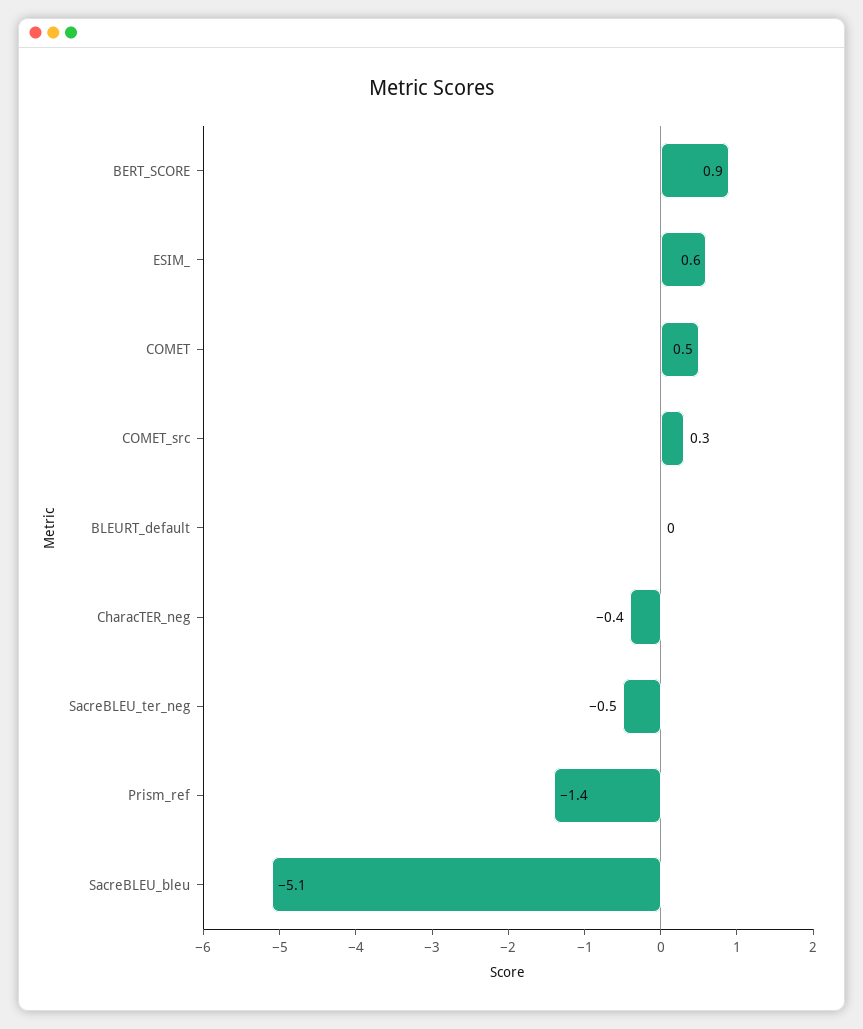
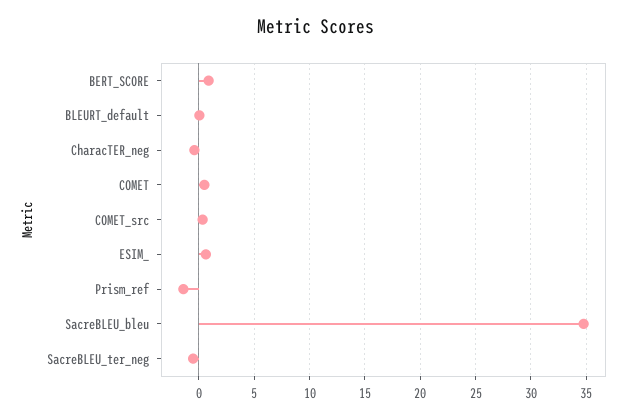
  {
    "BERT_SCORE": 0.9,
    "ESIM_": 0.6,
    "COMET": 0.5,
    "COMET_src": 0.3,
    "BLEURT_default": 0,
    "CharacTER_neg": -0.4,
    "SacreBLEU_ter_neg": -0.5,
    "Prism_ref": -1.4,
-   "SacreBLEU_bleu": -5.1
+   "SacreBLEU_bleu": 35
  }

